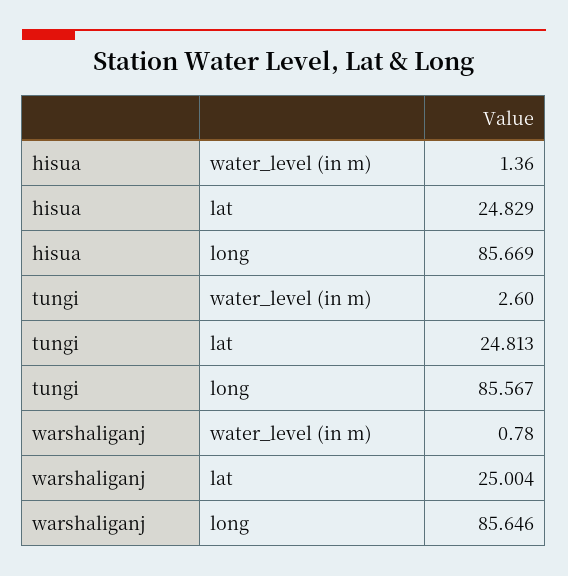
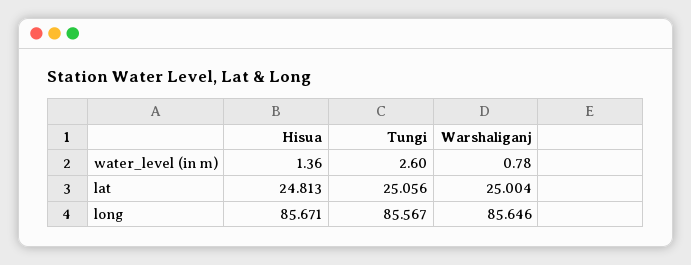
  {
    "hisua": {
      "water_level (in m)": 1.36,
-     "lat": 24.829,
+     "lat": 24.813,
-     "long": 85.669
+     "long": 85.671
    },
    "tungi": {
      "water_level (in m)": 2.6,
-     "lat": 24.813,
+     "lat": 25.056,
      "long": 85.567
    },
    "warshaliganj": {
      "water_level (in m)": 0.78,
      "lat": 25.004,
      "long": 85.646
    }
  }

